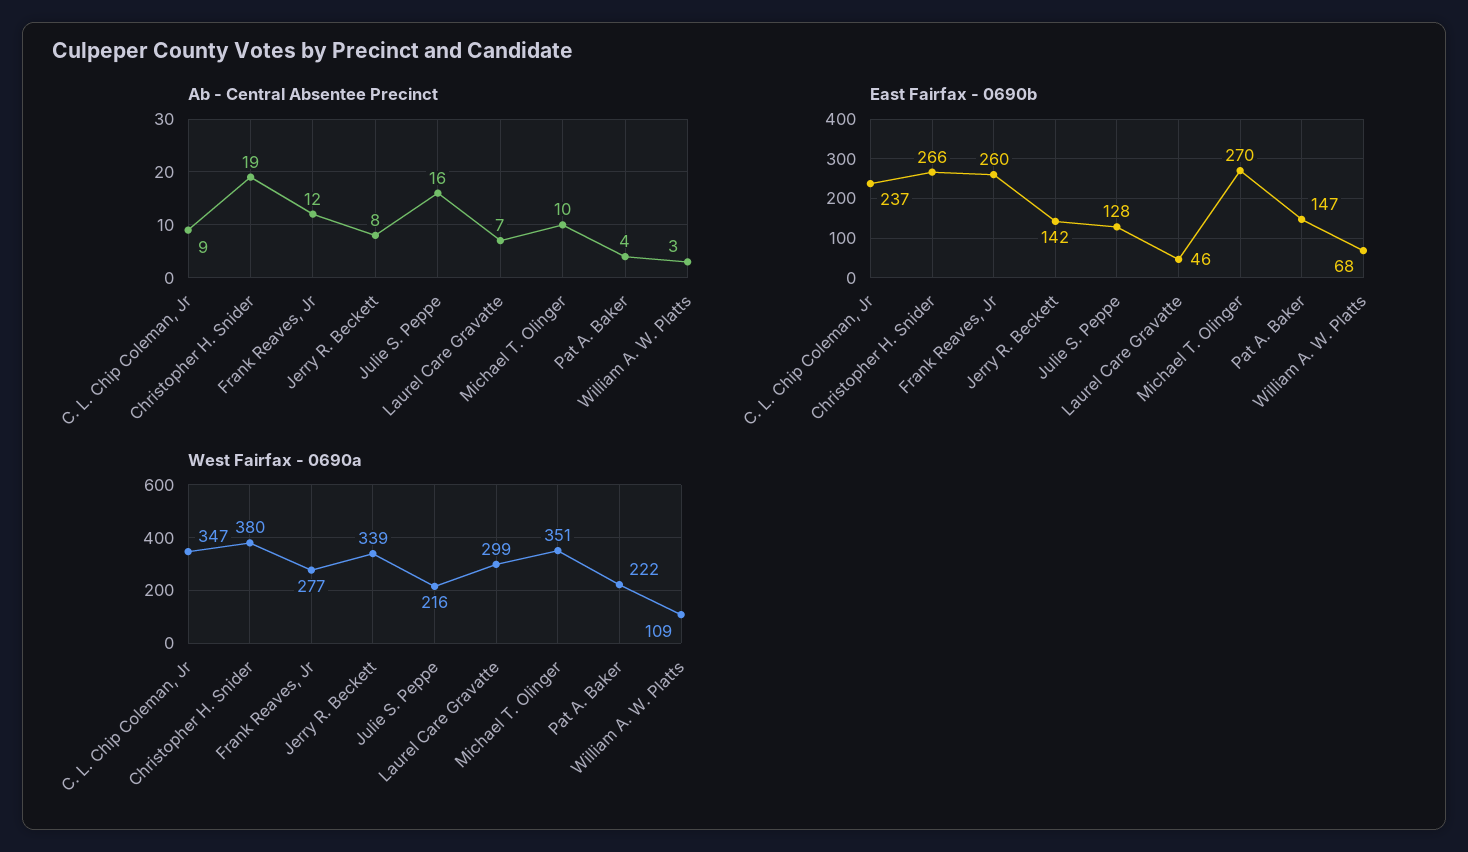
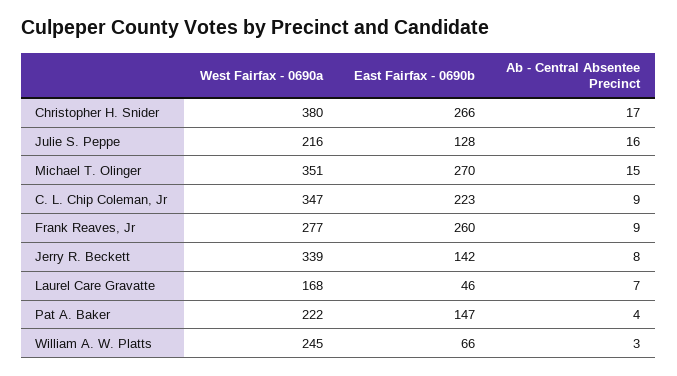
  {
    "Ab - Central Absentee Precinct": {
      "C. L. Chip Coleman, Jr": 9,
-     "Christopher H. Snider": 19,
+     "Christopher H. Snider": 17,
-     "Frank Reaves, Jr": 12,
+     "Frank Reaves, Jr": 9,
      "Jerry R. Beckett": 8,
      "Julie S. Peppe": 16,
      "Laurel Care Gravatte": 7,
-     "Michael T. Olinger": 10,
+     "Michael T. Olinger": 15,
      "Pat A. Baker": 4,
      "William A. W. Platts": 3
    },
    "East Fairfax - 0690b": {
-     "C. L. Chip Coleman, Jr": 237,
+     "C. L. Chip Coleman, Jr": 223,
      "Christopher H. Snider": 266,
      "Frank Reaves, Jr": 260,
      "Jerry R. Beckett": 142,
      "Julie S. Peppe": 128,
      "Laurel Care Gravatte": 46,
      "Michael T. Olinger": 270,
      "Pat A. Baker": 147,
-     "William A. W. Platts": 68
+     "William A. W. Platts": 66
    },
    "West Fairfax - 0690a": {
      "C. L. Chip Coleman, Jr": 347,
      "Christopher H. Snider": 380,
      "Frank Reaves, Jr": 277,
      "Jerry R. Beckett": 339,
      "Julie S. Peppe": 216,
-     "Laurel Care Gravatte": 299,
+     "Laurel Care Gravatte": 168,
      "Michael T. Olinger": 351,
      "Pat A. Baker": 222,
-     "William A. W. Platts": 109
+     "William A. W. Platts": 245
    }
  }

